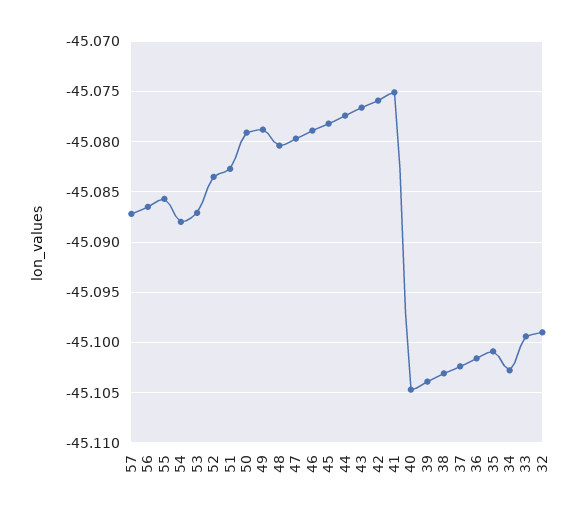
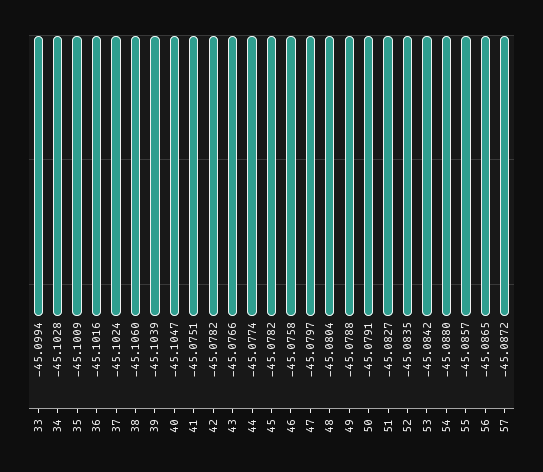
  {
    "57": -45.0872,
    "56": -45.0865,
    "55": -45.0857,
    "54": -45.088,
-   "53": -45.087,
+   "53": -45.0842,
    "52": -45.0835,
    "51": -45.0827,
    "50": -45.0791,
    "49": -45.0788,
    "48": -45.0804,
    "47": -45.0797,
-   "46": -45.079,
+   "46": -45.0758,
    "45": -45.0782,
    "44": -45.0774,
    "43": -45.0766,
-   "42": -45.076,
+   "42": -45.0782,
    "41": -45.0751,
    "40": -45.1047,
    "39": -45.1039,
-   "38": -45.103,
+   "38": -45.106,
    "37": -45.1024,
    "36": -45.1016,
    "35": -45.1009,
    "34": -45.1028,
-   "33": -45.0994,
+   "33": -45.0994
-   "32": -45.099
  }

